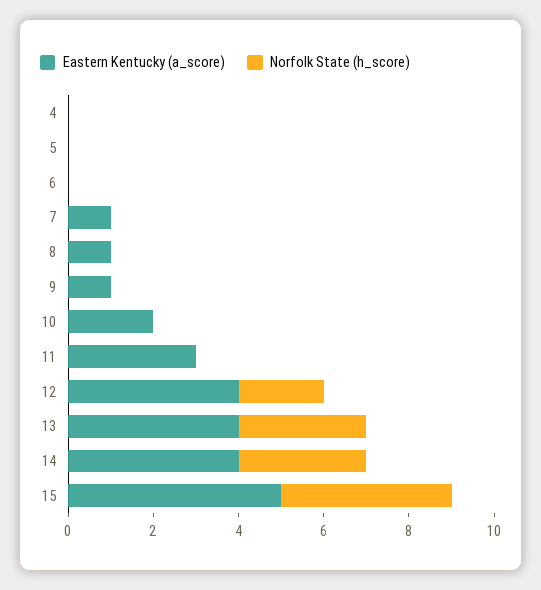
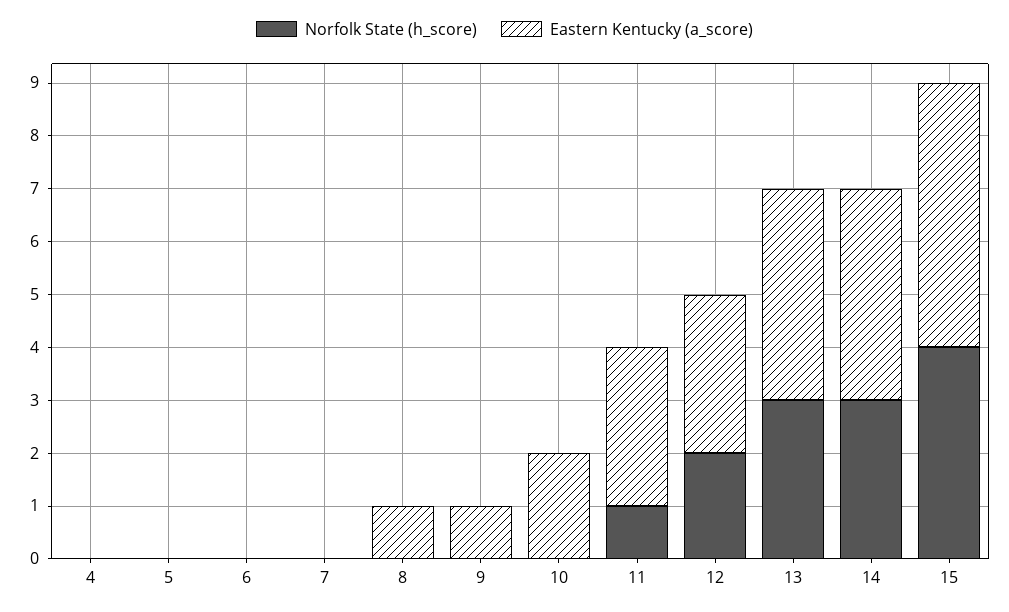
  {
    "Eastern Kentucky (a_score)": {
      "4": 0,
      "5": 0,
      "6": 0,
-     "7": 1,
+     "7": 0,
      "8": 1,
      "9": 1,
      "10": 2,
      "11": 3,
-     "12": 4,
+     "12": 3,
      "13": 4,
      "14": 4,
      "15": 5
    },
    "Norfolk State (h_score)": {
      "4": 0,
      "5": 0,
      "6": 0,
      "7": 0,
      "8": 0,
      "9": 0,
      "10": 0,
-     "11": 0,
+     "11": 1,
      "12": 2,
      "13": 3,
      "14": 3,
      "15": 4
    }
  }

